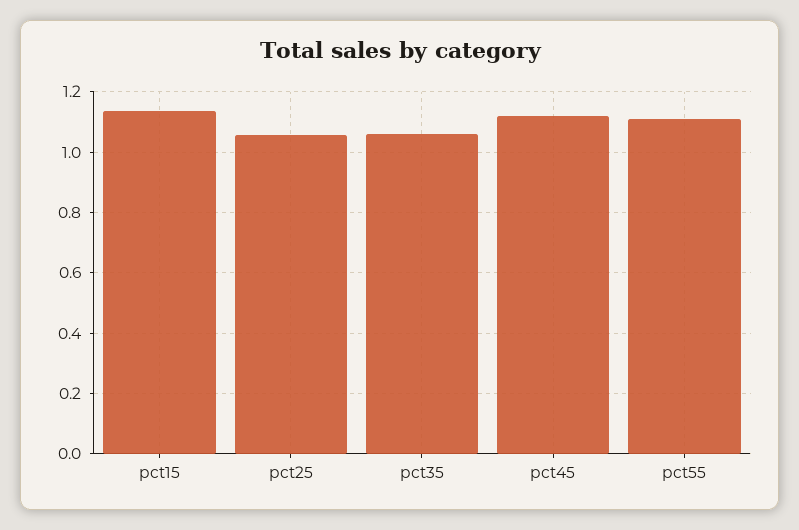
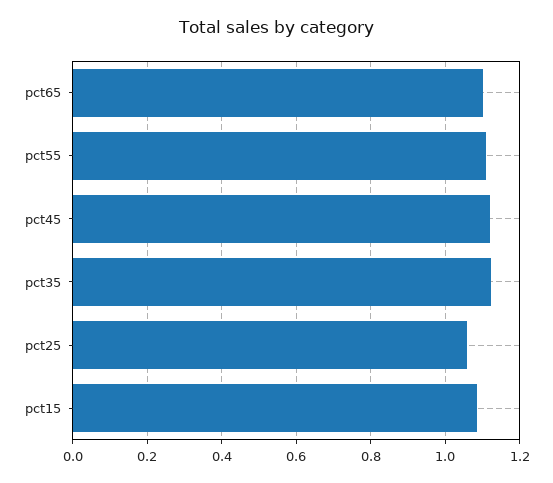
  {
-   "pct15": 1.14,
+   "pct15": 1.08,
    "pct25": 1.06,
-   "pct35": 1.06,
+   "pct35": 1.12,
    "pct45": 1.12,
-   "pct55": 1.1
+   "pct55": 1.1,
+   "pct65": 1.1
  }

